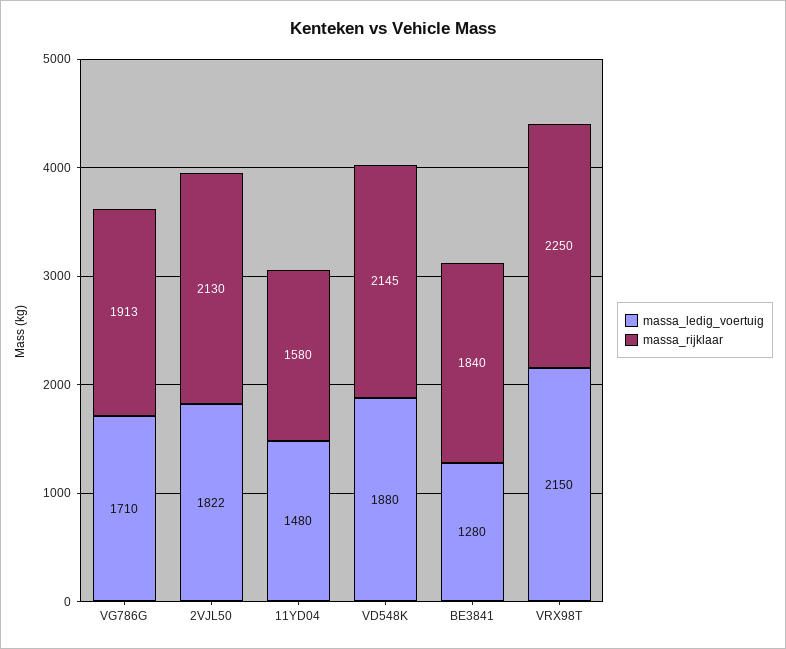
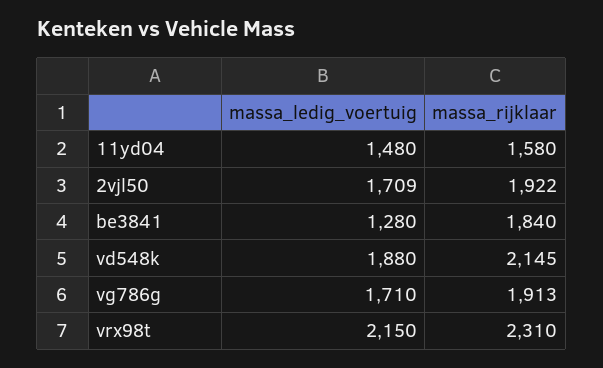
  {
    "massa_ledig_voertuig": {
      "VG786G": 1710,
-     "2VJL50": 1822,
+     "2VJL50": 1709,
      "11YD04": 1480,
      "VD548K": 1880,
      "BE3841": 1280,
      "VRX98T": 2150
    },
    "massa_rijklaar": {
      "VG786G": 1913,
-     "2VJL50": 2130,
+     "2VJL50": 1922,
      "11YD04": 1580,
      "VD548K": 2145,
      "BE3841": 1840,
-     "VRX98T": 2250
+     "VRX98T": 2310
    }
  }

